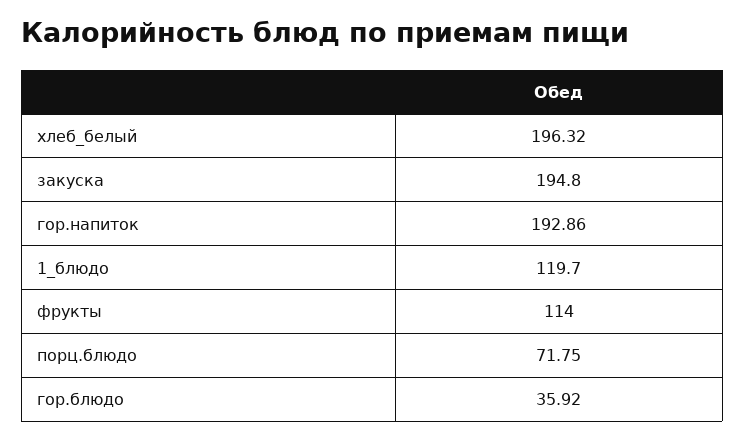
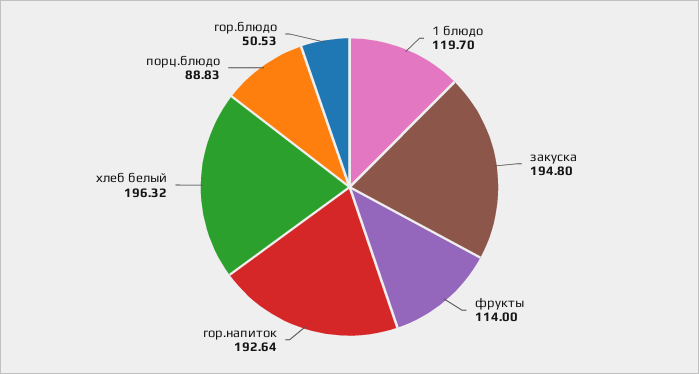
  {
    "хлеб_белый": 196.32,
    "закуска": 194.8,
-   "гор.напиток": 192.86,
+   "гор.напиток": 192.64,
    "1_блюдо": 119.7,
    "фрукты": 114,
-   "порц.блюдо": 71.75,
+   "порц.блюдо": 88.83,
-   "гор.блюдо": 35.92
+   "гор.блюдо": 50.53
  }

